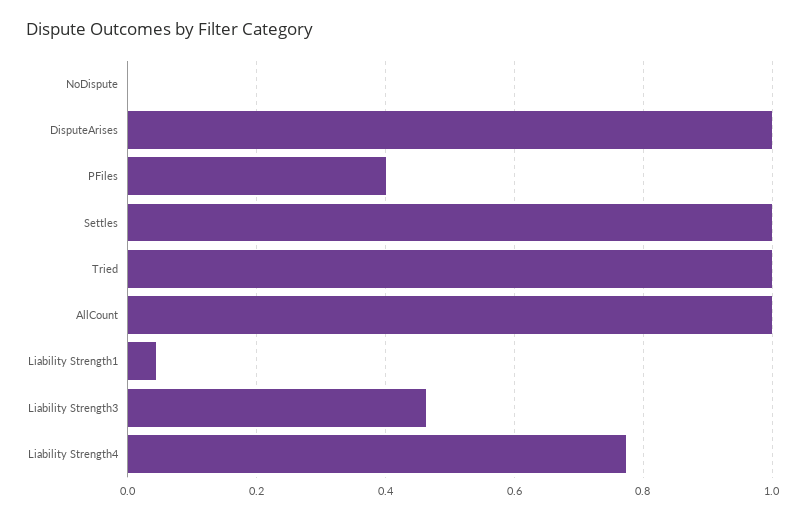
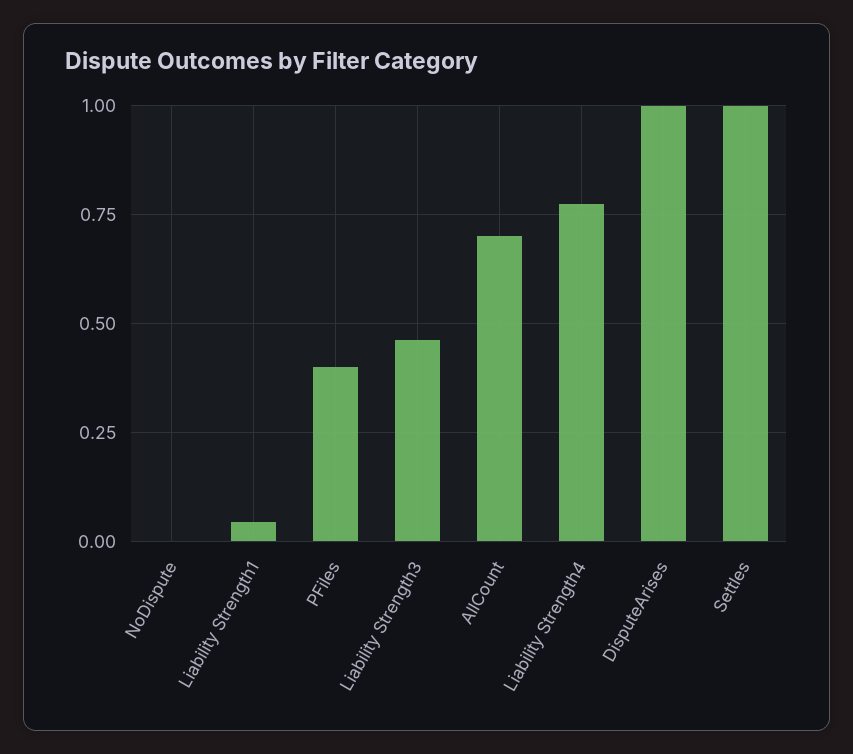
  {
    "NoDispute": 0,
    "DisputeArises": 1,
    "PFiles": 0.4,
    "Settles": 1,
-   "Tried": 1,
-   "AllCount": 1,
+   "AllCount": 0.7,
    "Liability Strength1": 0.04,
    "Liability Strength3": 0.46,
    "Liability Strength4": 0.78
  }

